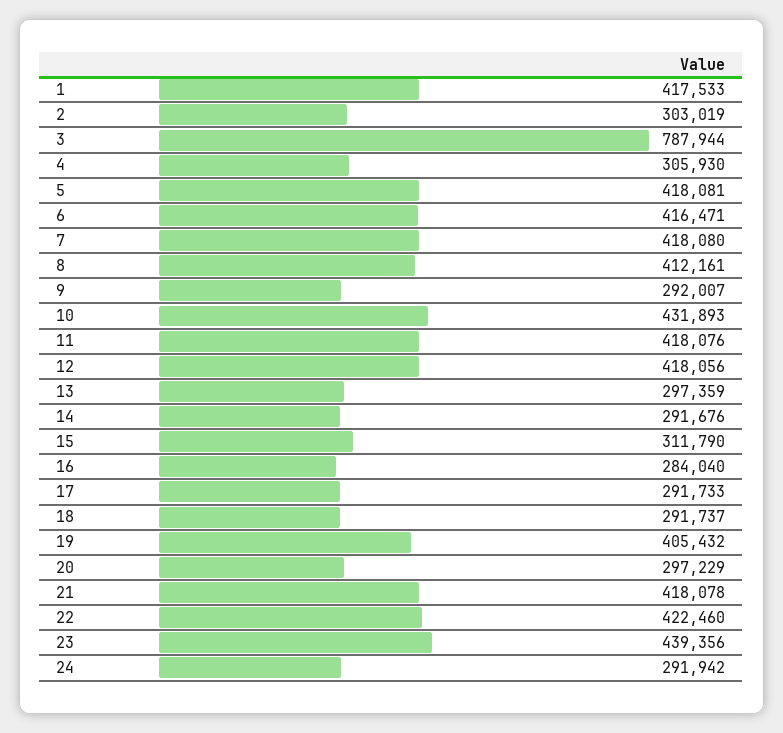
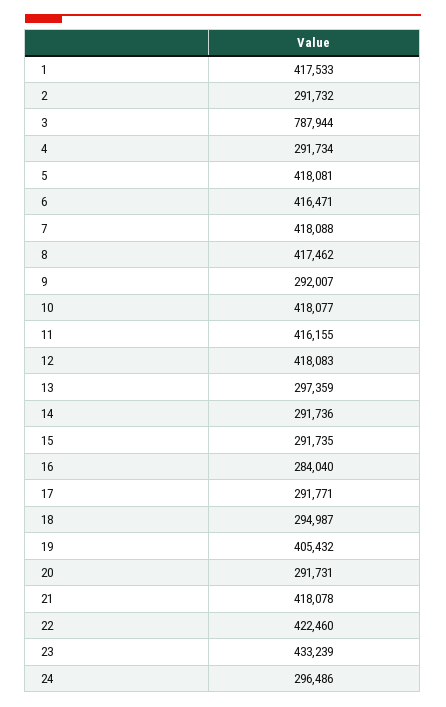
  {
    "1": 417533,
-   "2": 303019,
+   "2": 291732,
    "3": 787944,
-   "4": 305930,
+   "4": 291734,
    "5": 418081,
    "6": 416471,
-   "7": 418080,
+   "7": 418088,
-   "8": 412161,
+   "8": 417462,
    "9": 292007,
-   "10": 431893,
+   "10": 418077,
-   "11": 418076,
+   "11": 416155,
-   "12": 418056,
+   "12": 418083,
    "13": 297359,
-   "14": 291676,
+   "14": 291736,
-   "15": 311790,
+   "15": 291735,
    "16": 284040,
-   "17": 291733,
+   "17": 291771,
-   "18": 291737,
+   "18": 294987,
    "19": 405432,
-   "20": 297229,
+   "20": 291731,
    "21": 418078,
    "22": 422460,
-   "23": 439356,
+   "23": 433239,
-   "24": 291942
+   "24": 296486
  }

